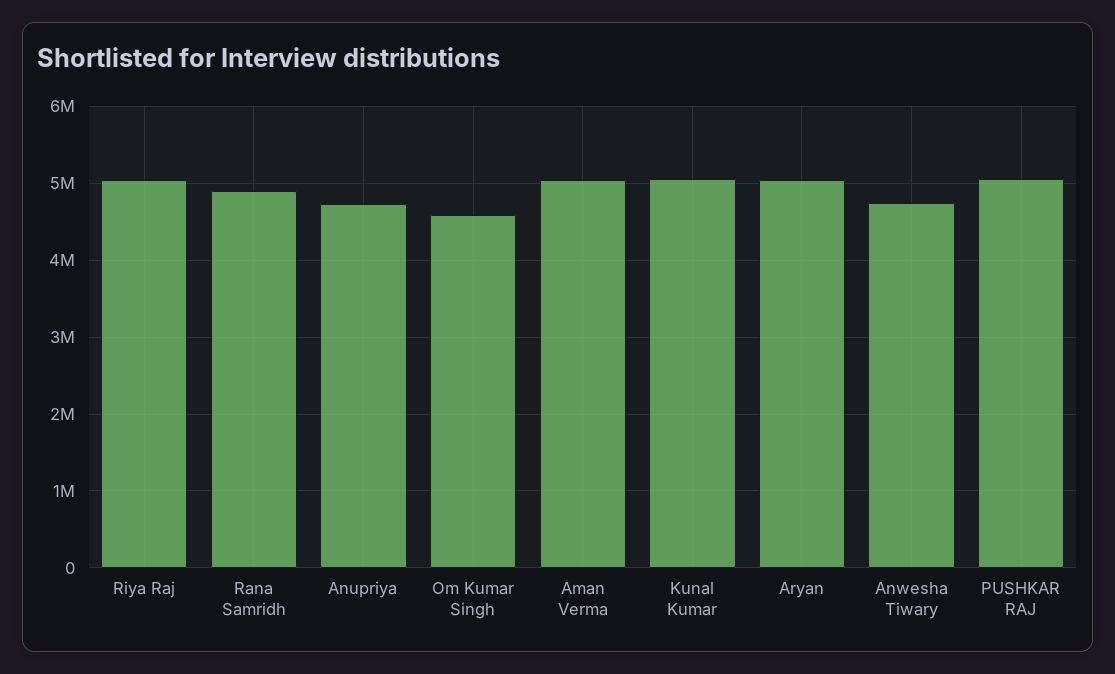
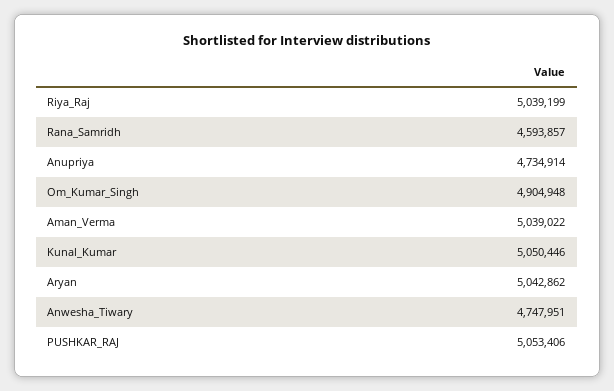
  {
    "Riya Raj": 5039199,
-   "Rana Samridh": 4900000,
+   "Rana Samridh": 4593857,
    "Anupriya": 4734914,
-   "Om Kumar Singh": 4600000,
+   "Om Kumar Singh": 4904948,
    "Aman Verma": 5039022,
    "Kunal Kumar": 5050446,
    "Aryan": 5042862,
    "Anwesha Tiwary": 4747951,
    "PUSHKAR RAJ": 5053406
  }

